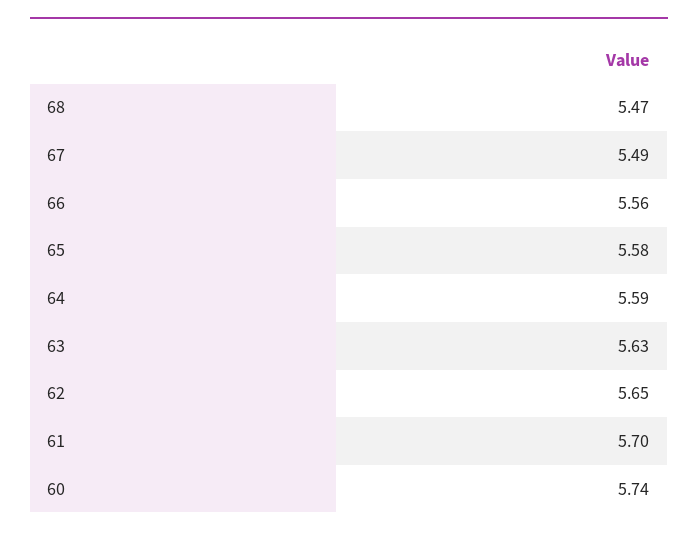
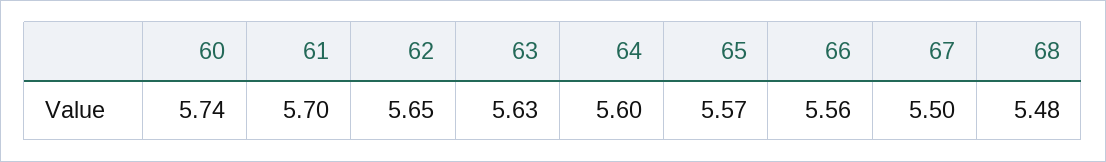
  {
-   "68": 5.47,
+   "68": 5.48,
-   "67": 5.49,
+   "67": 5.5,
    "66": 5.56,
-   "65": 5.58,
+   "65": 5.57,
-   "64": 5.59,
+   "64": 5.6,
    "63": 5.63,
    "62": 5.65,
    "61": 5.7,
    "60": 5.74
  }

